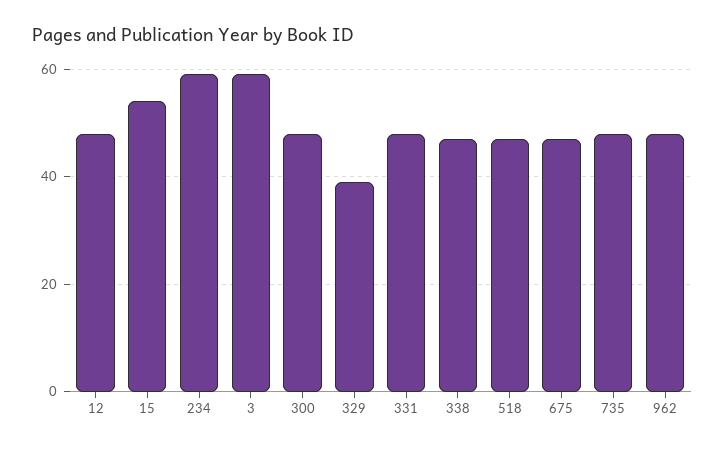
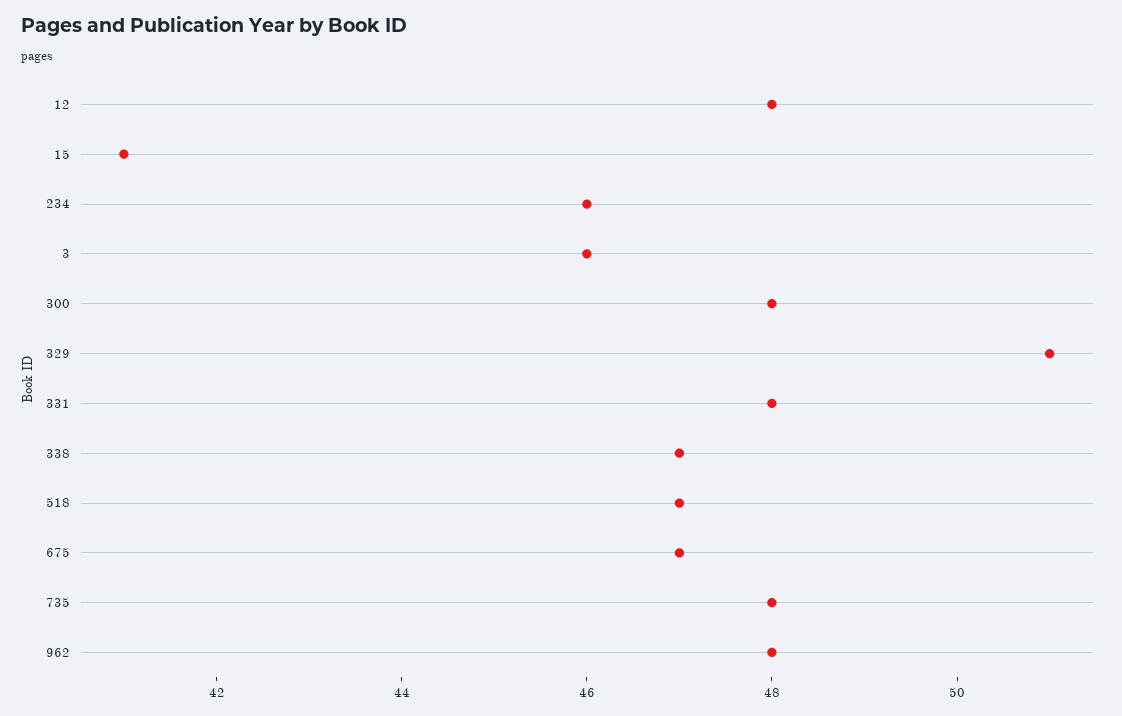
  {
    "12": 48,
-   "15": 55,
+   "15": 41,
-   "234": 60,
+   "234": 46,
-   "3": 60,
+   "3": 46,
    "300": 48,
-   "329": 40,
+   "329": 51,
    "331": 48,
    "338": 47,
    "518": 47,
    "675": 47,
    "735": 48,
    "962": 48
  }

